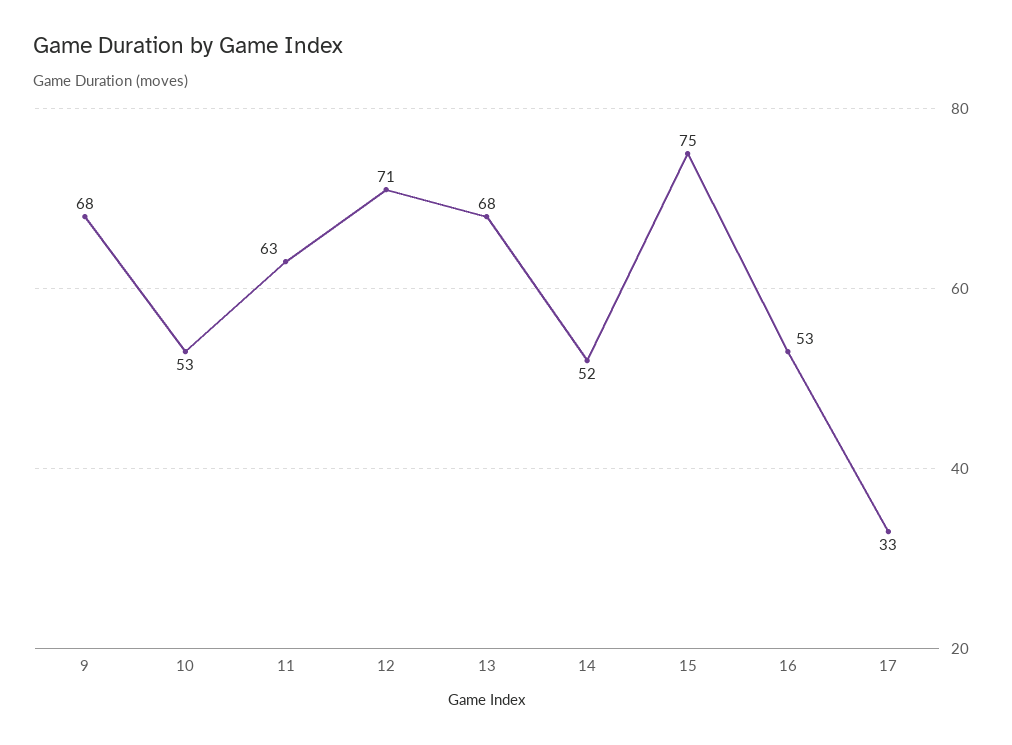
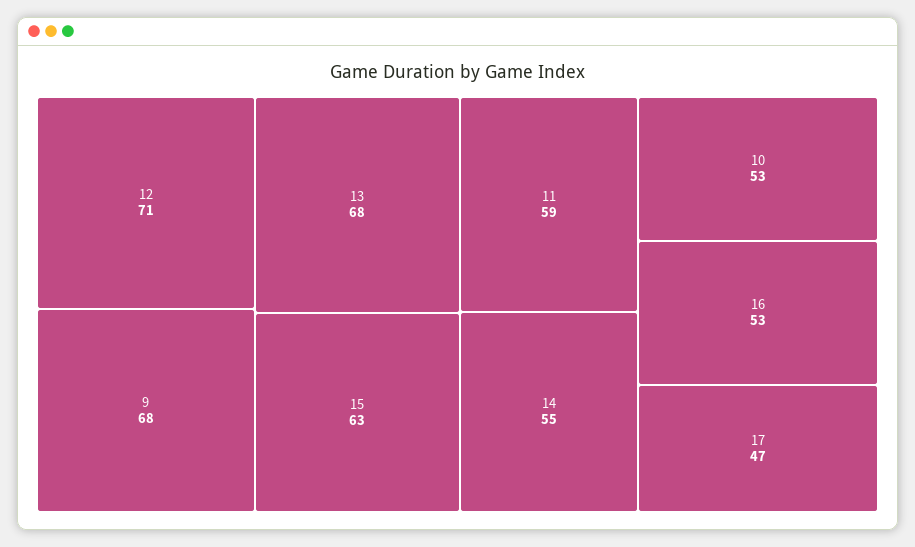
  {
    "9": 68,
    "10": 53,
-   "11": 63,
+   "11": 59,
    "12": 71,
    "13": 68,
-   "14": 52,
+   "14": 55,
-   "15": 75,
+   "15": 63,
    "16": 53,
-   "17": 33
+   "17": 47
  }

